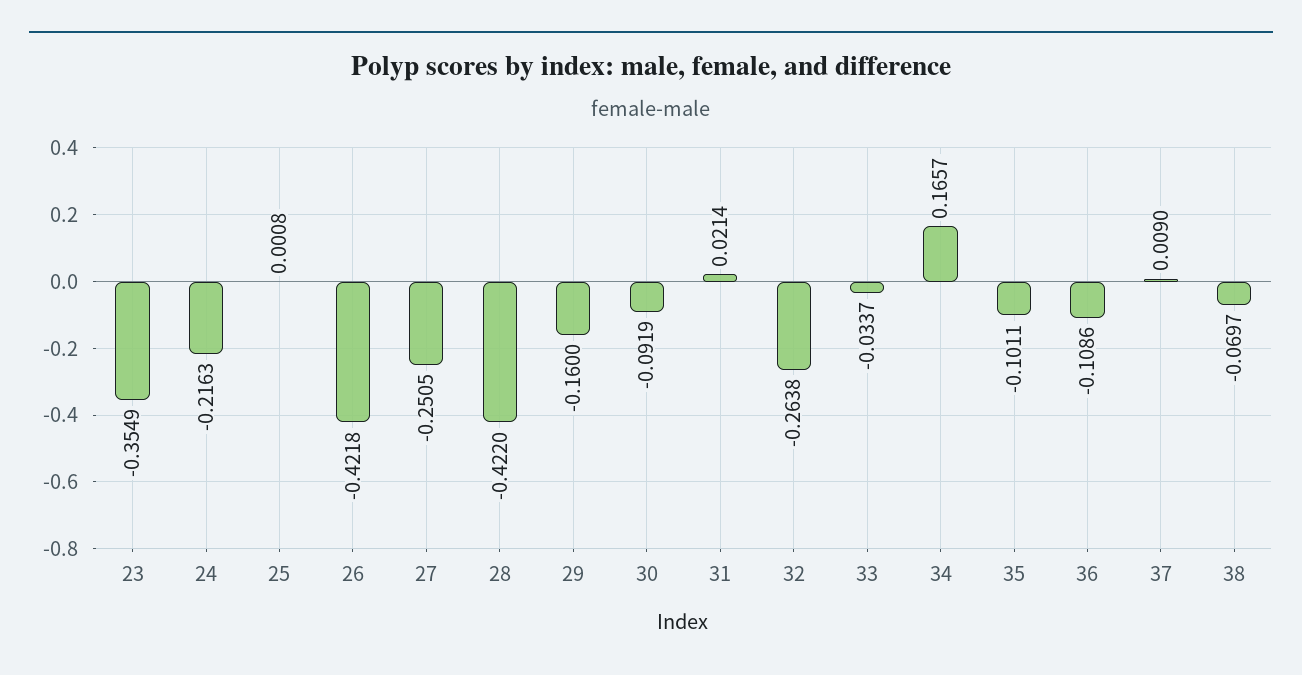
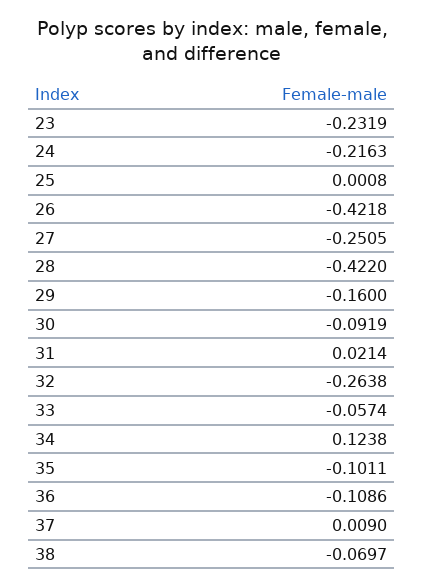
  {
-   "23": -0.3549,
+   "23": -0.2319,
    "24": -0.2163,
    "25": 0.0008,
    "26": -0.4218,
    "27": -0.2505,
    "28": -0.422,
    "29": -0.16,
    "30": -0.0919,
    "31": 0.0214,
    "32": -0.2638,
-   "33": -0.0337,
+   "33": -0.0574,
-   "34": 0.1657,
+   "34": 0.1238,
    "35": -0.1011,
    "36": -0.1086,
    "37": 0.009,
    "38": -0.0697
  }

